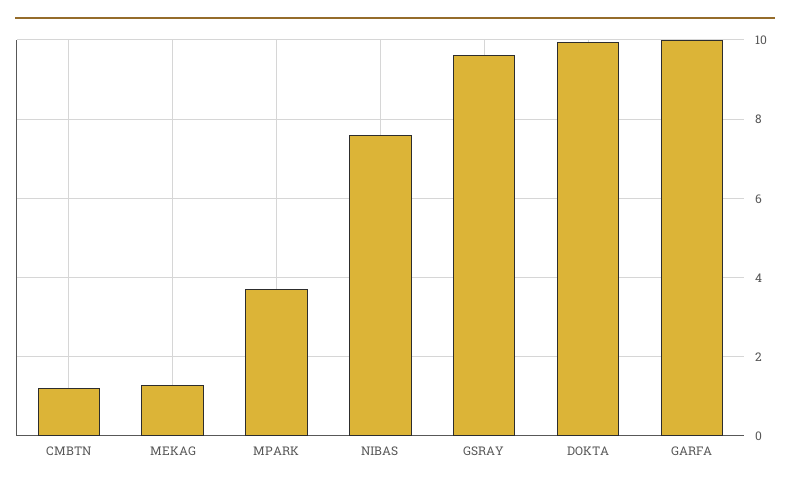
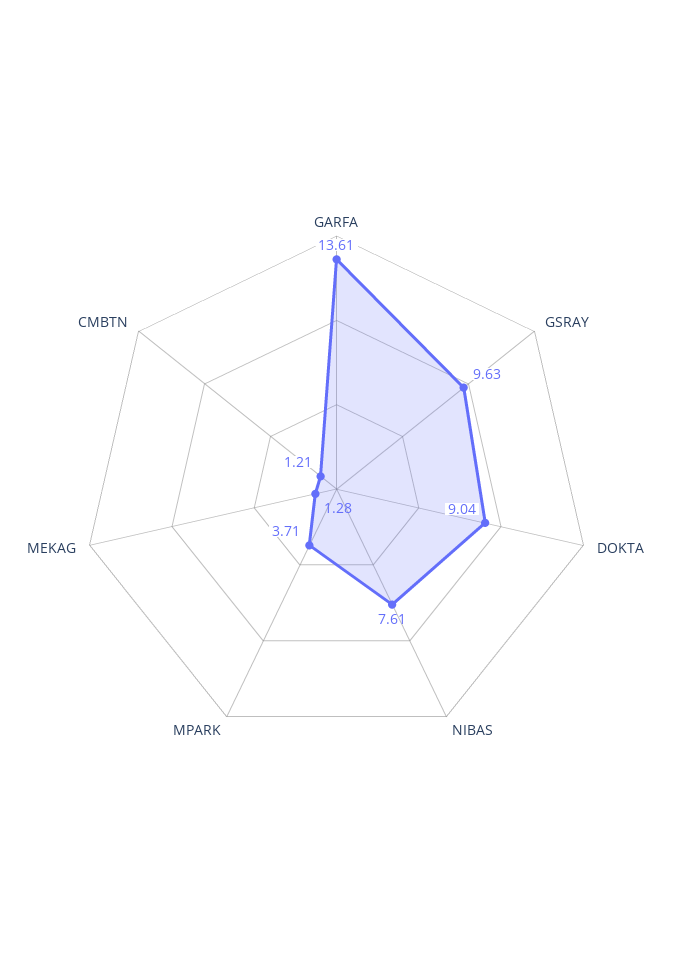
  {
    "CMBTN": 1.21,
    "MEKAG": 1.28,
    "MPARK": 3.71,
    "NIBAS": 7.61,
    "GSRAY": 9.63,
-   "DOKTA": 10,
+   "DOKTA": 9.04,
-   "GARFA": 10
+   "GARFA": 13.61
  }

